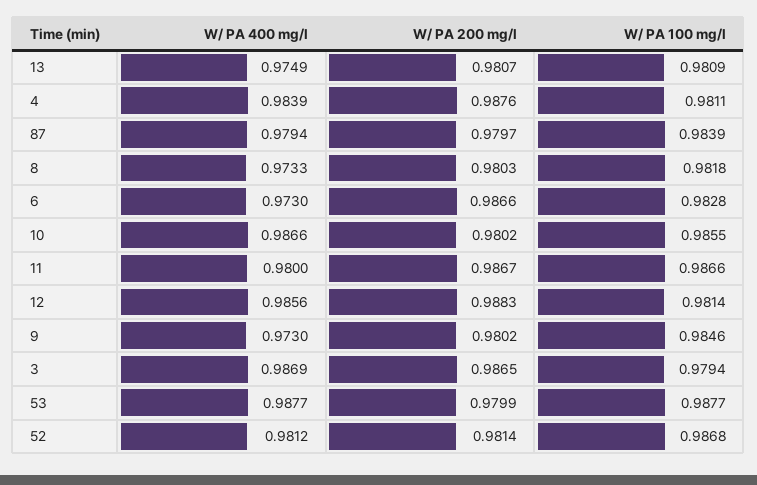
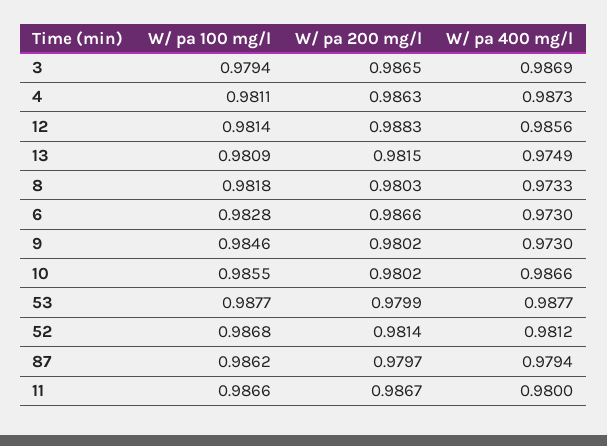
  {
    "W/ PA 400 mg/l": {
      "13": 0.9749,
-     "4": 0.9839,
+     "4": 0.9873,
      "87": 0.9794,
      "8": 0.9733,
      "6": 0.973,
      "10": 0.9866,
      "11": 0.98,
      "12": 0.9856,
      "9": 0.973,
      "3": 0.9869,
      "53": 0.9877,
      "52": 0.9812
    },
    "W/ PA 200 mg/l": {
-     "13": 0.9807,
+     "13": 0.9815,
-     "4": 0.9876,
+     "4": 0.9863,
      "87": 0.9797,
      "8": 0.9803,
      "6": 0.9866,
      "10": 0.9802,
      "11": 0.9867,
      "12": 0.9883,
      "9": 0.9802,
      "3": 0.9865,
      "53": 0.9799,
      "52": 0.9814
    },
    "W/ PA 100 mg/l": {
      "13": 0.9809,
      "4": 0.9811,
-     "87": 0.9839,
+     "87": 0.9862,
      "8": 0.9818,
      "6": 0.9828,
      "10": 0.9855,
      "11": 0.9866,
      "12": 0.9814,
      "9": 0.9846,
      "3": 0.9794,
      "53": 0.9877,
      "52": 0.9868
    }
  }

